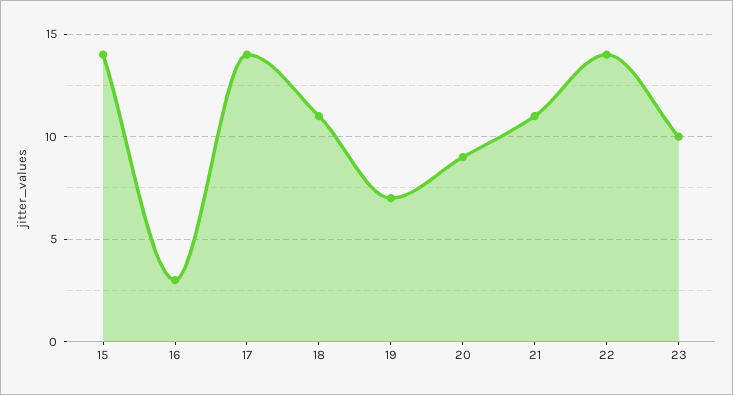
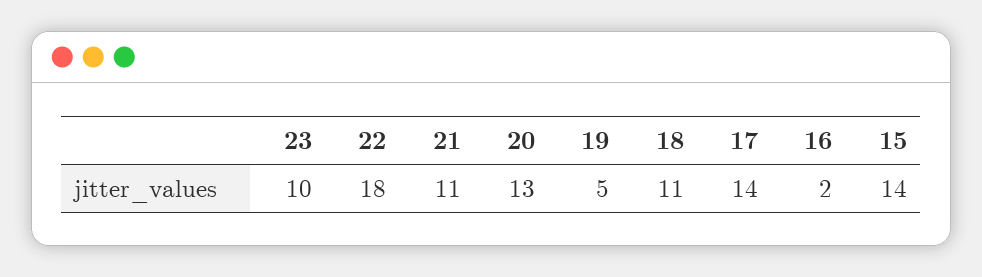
  {
    "15": 14,
-   "16": 3,
+   "16": 2,
    "17": 14,
    "18": 11,
-   "19": 7,
+   "19": 5,
-   "20": 9,
+   "20": 13,
    "21": 11,
-   "22": 14,
+   "22": 18,
    "23": 10
  }

